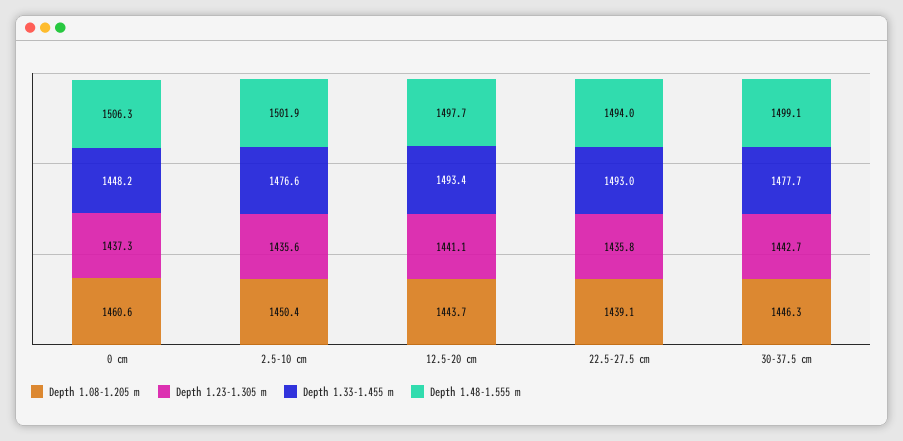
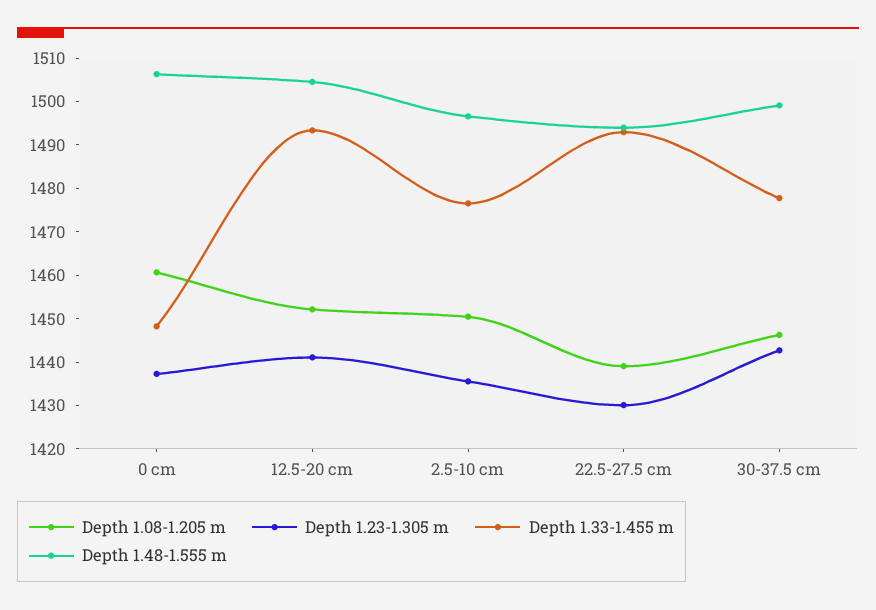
  {
    "Depth 1.08-1.205 m": {
      "0 cm": 1460.6,
      "2.5-10 cm": 1450.4,
-     "12.5-20 cm": 1443.7,
+     "12.5-20 cm": 1452,
      "22.5-27.5 cm": 1439.1,
      "30-37.5 cm": 1446.3
    },
    "Depth 1.23-1.305 m": {
      "0 cm": 1437.3,
      "2.5-10 cm": 1435.6,
      "12.5-20 cm": 1441.1,
-     "22.5-27.5 cm": 1435.8,
+     "22.5-27.5 cm": 1430,
      "30-37.5 cm": 1442.7
    },
    "Depth 1.33-1.455 m": {
      "0 cm": 1448.2,
      "2.5-10 cm": 1476.6,
      "12.5-20 cm": 1493.4,
      "22.5-27.5 cm": 1493,
      "30-37.5 cm": 1477.7
    },
    "Depth 1.48-1.555 m": {
      "0 cm": 1506.3,
-     "2.5-10 cm": 1501.9,
+     "2.5-10 cm": 1496,
-     "12.5-20 cm": 1497.7,
+     "12.5-20 cm": 1504,
      "22.5-27.5 cm": 1494,
      "30-37.5 cm": 1499.1
    }
  }

